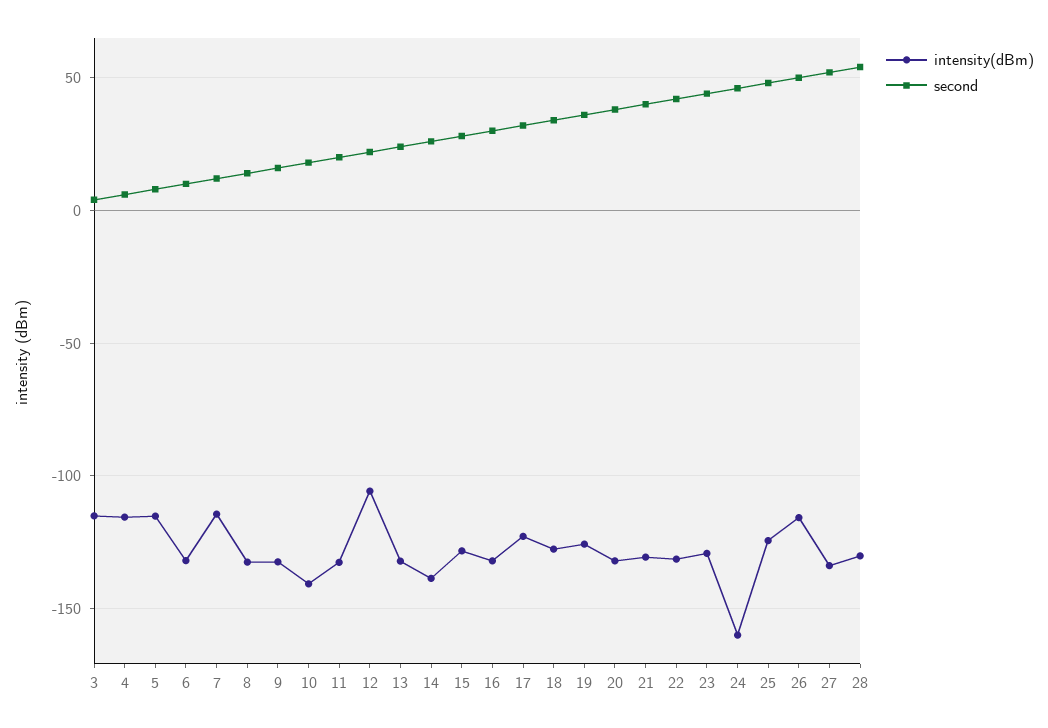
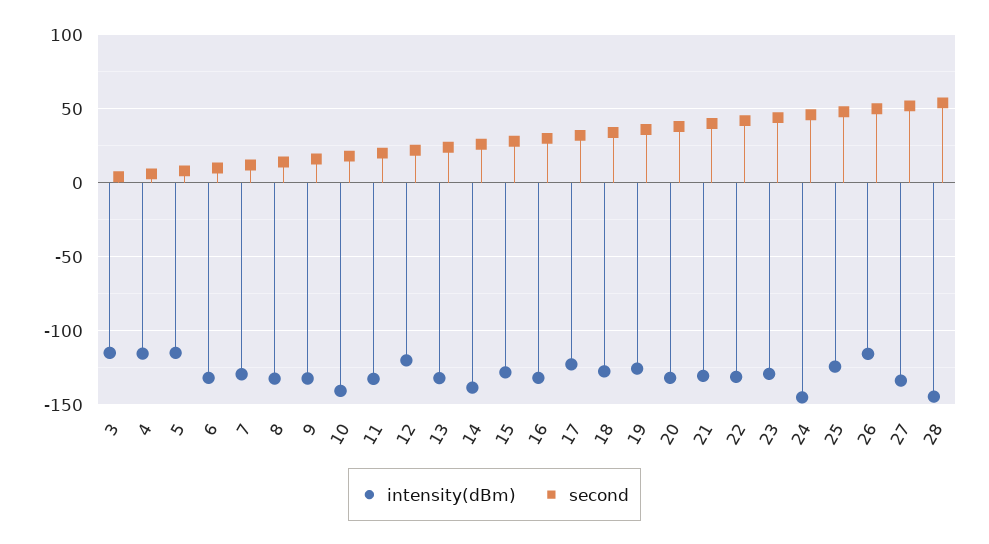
  {
    "intensity(dBm)": {
      "3": -115,
      "4": -115,
      "5": -115,
      "6": -130,
-     "7": -115,
+     "7": -130,
      "8": -135,
      "9": -130,
      "10": -140,
      "11": -135,
-     "12": -105,
+     "12": -120,
      "13": -130,
      "14": -140,
      "15": -130,
      "16": -130,
      "17": -125,
      "18": -130,
      "19": -125,
      "20": -130,
      "21": -130,
      "22": -130,
      "23": -130,
-     "24": -160,
+     "24": -145,
      "25": -125,
      "26": -115,
      "27": -135,
-     "28": -130
+     "28": -145
    },
    "second": {
      "3": 5,
      "4": 5,
      "5": 10,
      "6": 10,
      "7": 10,
      "8": 15,
      "9": 15,
      "10": 20,
      "11": 20,
      "12": 20,
      "13": 25,
      "14": 25,
      "15": 30,
      "16": 30,
      "17": 30,
      "18": 35,
      "19": 35,
      "20": 40,
      "21": 40,
      "22": 40,
      "23": 45,
      "24": 45,
      "25": 50,
      "26": 50,
      "27": 50,
      "28": 55
    }
  }

